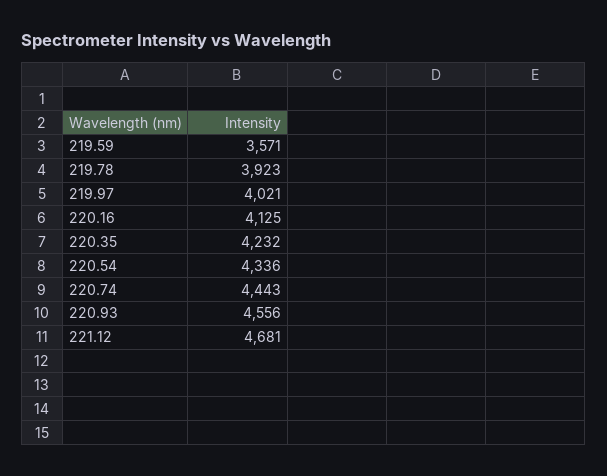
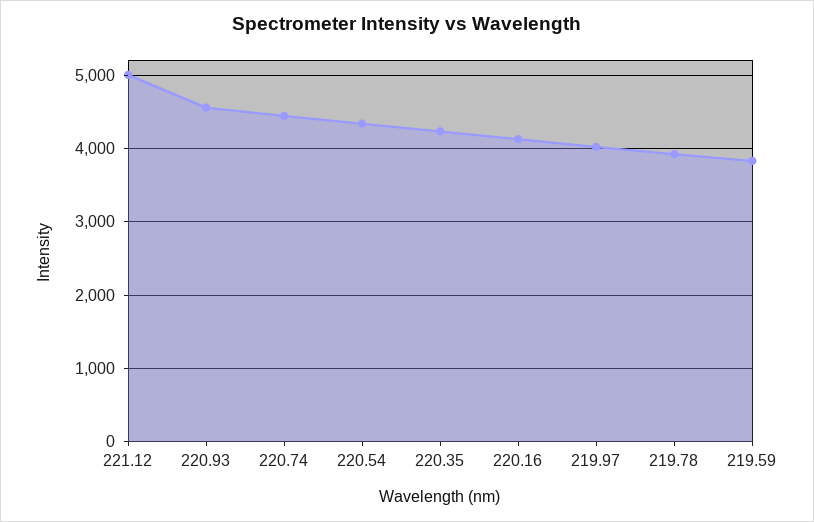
  {
-   "219.59": 3571,
+   "219.59": 3800,
    "219.78": 3923,
    "219.97": 4021,
    "220.16": 4125,
    "220.35": 4232,
    "220.54": 4336,
    "220.74": 4443,
    "220.93": 4556,
-   "221.12": 4681
+   "221.12": 5000
  }

